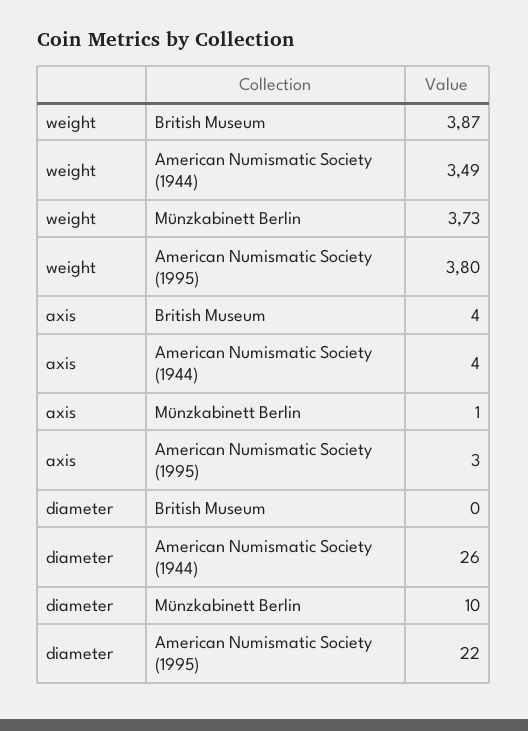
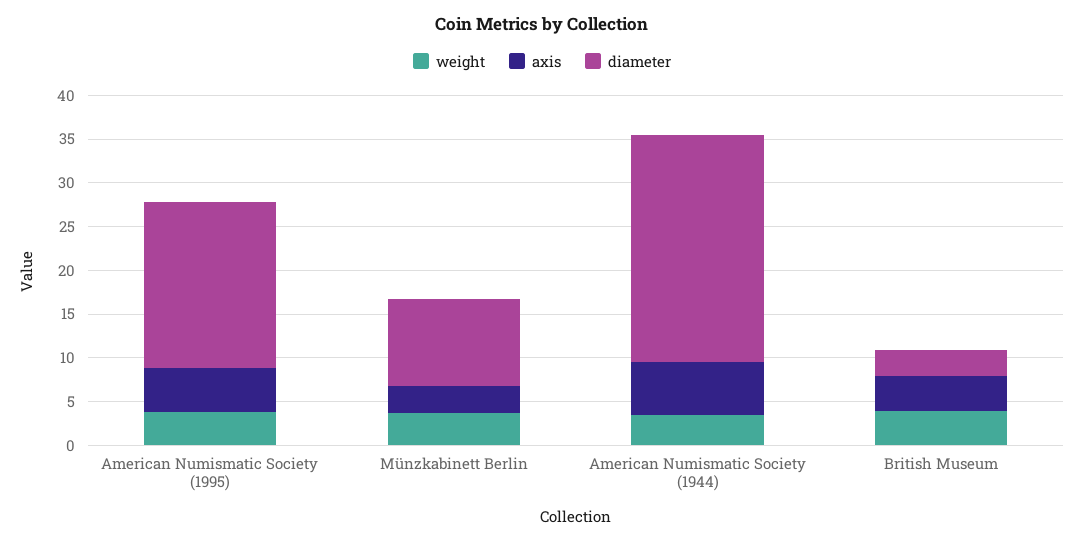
  {
    "weight": {
      "British Museum": 3.87,
      "American Numismatic Society (1944)": 3.49,
      "Münzkabinett Berlin": 3.73,
      "American Numismatic Society (1995)": 3.8
    },
    "axis": {
      "British Museum": 4,
-     "American Numismatic Society (1944)": 4,
+     "American Numismatic Society (1944)": 6,
-     "Münzkabinett Berlin": 1,
+     "Münzkabinett Berlin": 3,
-     "American Numismatic Society (1995)": 3
+     "American Numismatic Society (1995)": 5
    },
    "diameter": {
-     "British Museum": 0,
+     "British Museum": 3,
      "American Numismatic Society (1944)": 26,
      "Münzkabinett Berlin": 10,
-     "American Numismatic Society (1995)": 22
+     "American Numismatic Society (1995)": 19
    }
  }

